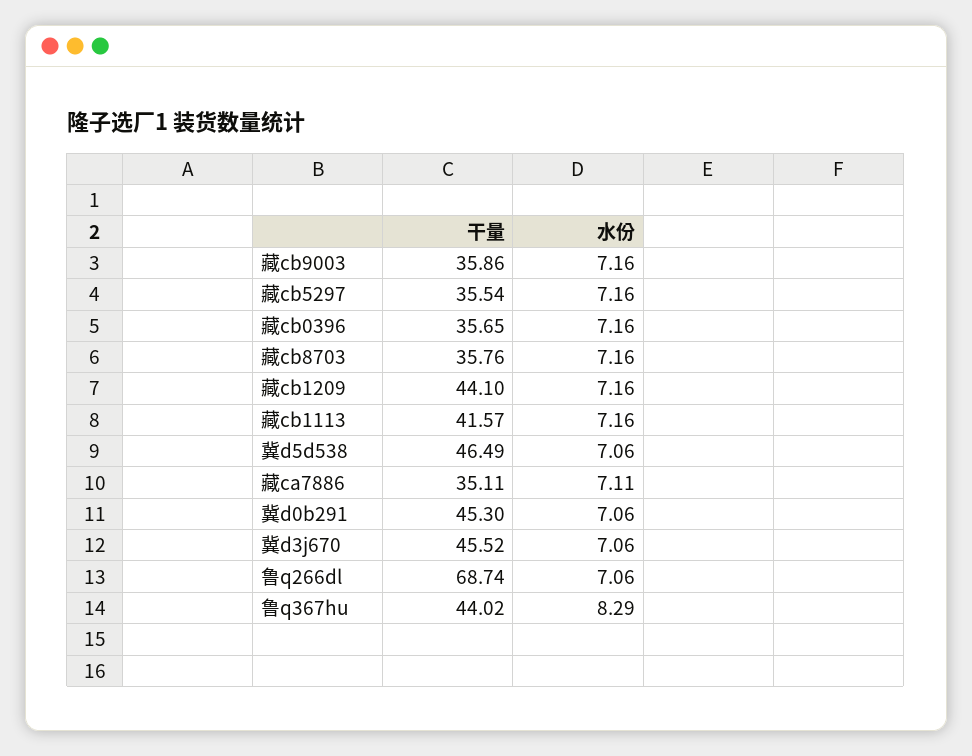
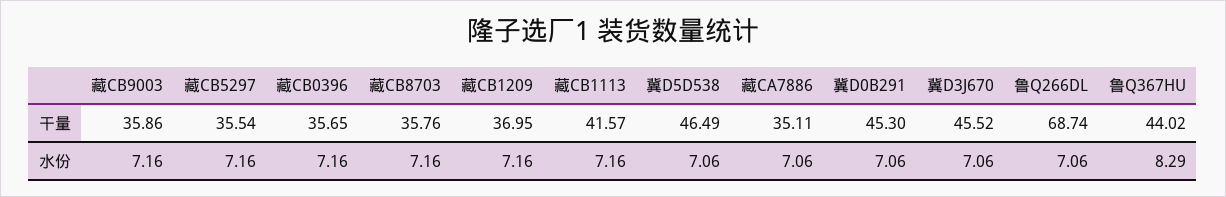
  {
    "干量": {
      "藏cb9003": 35.86,
      "藏cb5297": 35.54,
      "藏cb0396": 35.65,
      "藏cb8703": 35.76,
-     "藏cb1209": 44.1,
+     "藏cb1209": 36.95,
      "藏cb1113": 41.57,
      "冀d5d538": 46.49,
      "藏ca7886": 35.11,
      "冀d0b291": 45.3,
      "冀d3j670": 45.52,
      "鲁q266dl": 68.74,
      "鲁q367hu": 44.02
    },
    "水份": {
      "藏cb9003": 7.16,
      "藏cb5297": 7.16,
      "藏cb0396": 7.16,
      "藏cb8703": 7.16,
      "藏cb1209": 7.16,
      "藏cb1113": 7.16,
      "冀d5d538": 7.06,
-     "藏ca7886": 7.11,
+     "藏ca7886": 7.06,
      "冀d0b291": 7.06,
      "冀d3j670": 7.06,
      "鲁q266dl": 7.06,
      "鲁q367hu": 8.29
    }
  }

